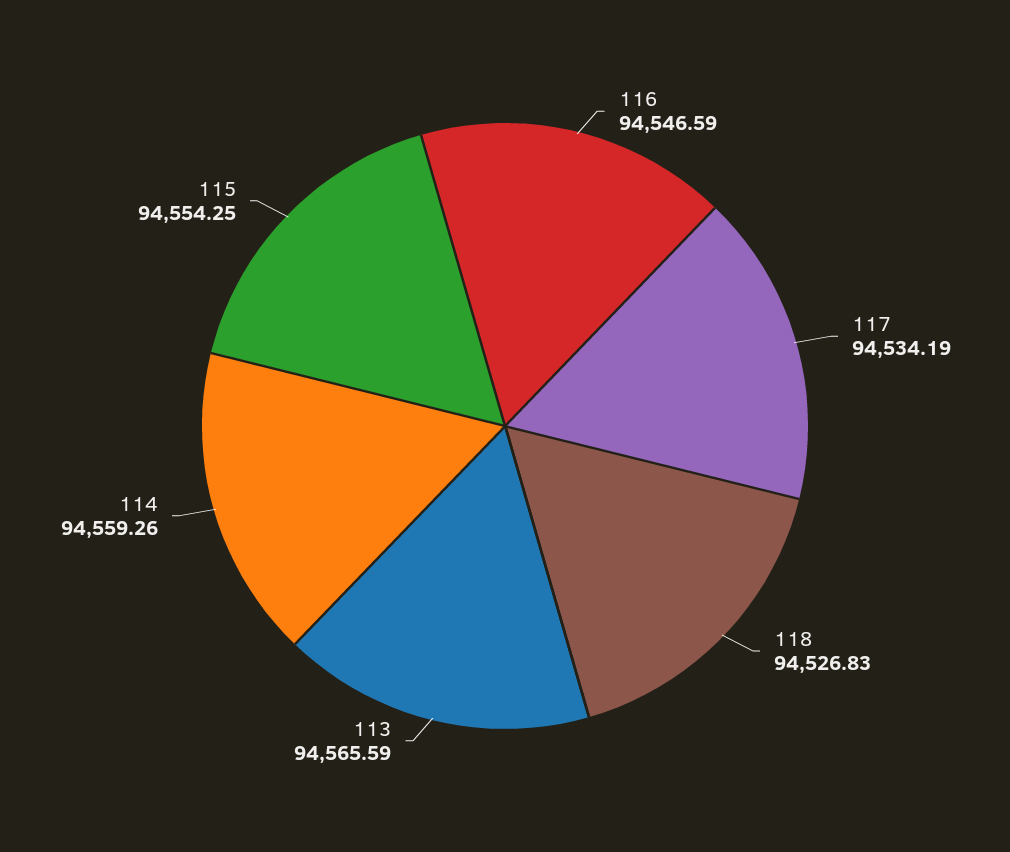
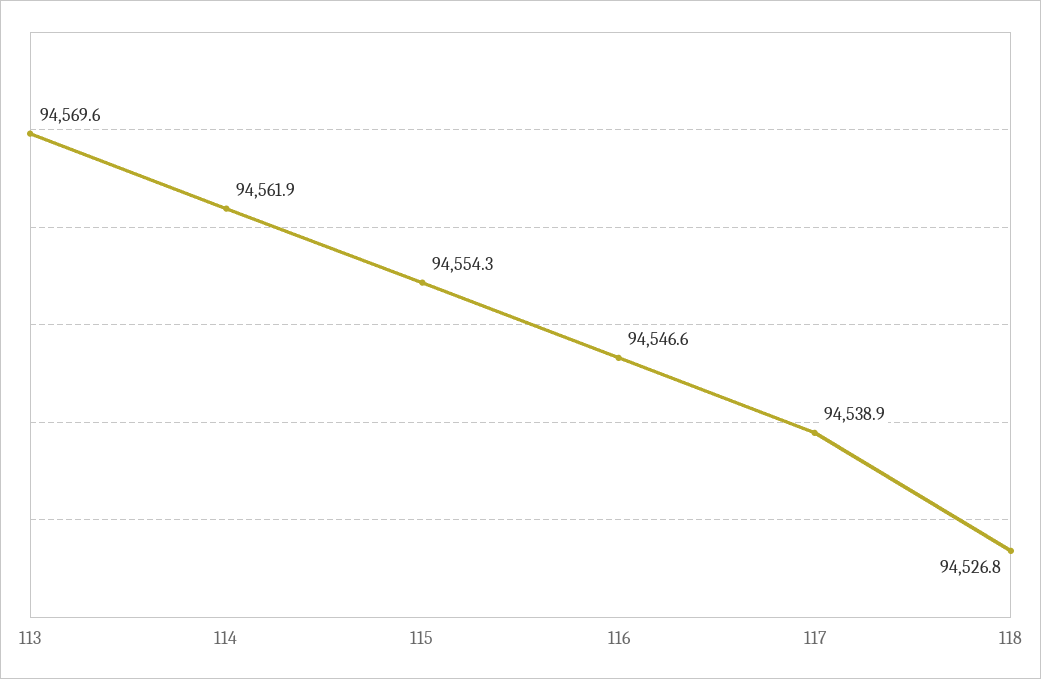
  {
    "116": 94546.59,
-   "117": 94534.19,
+   "117": 94538.9,
    "118": 94526.83,
-   "113": 94565.59,
+   "113": 94569.6,
-   "114": 94559.26,
+   "114": 94561.9,
    "115": 94554.25
  }

